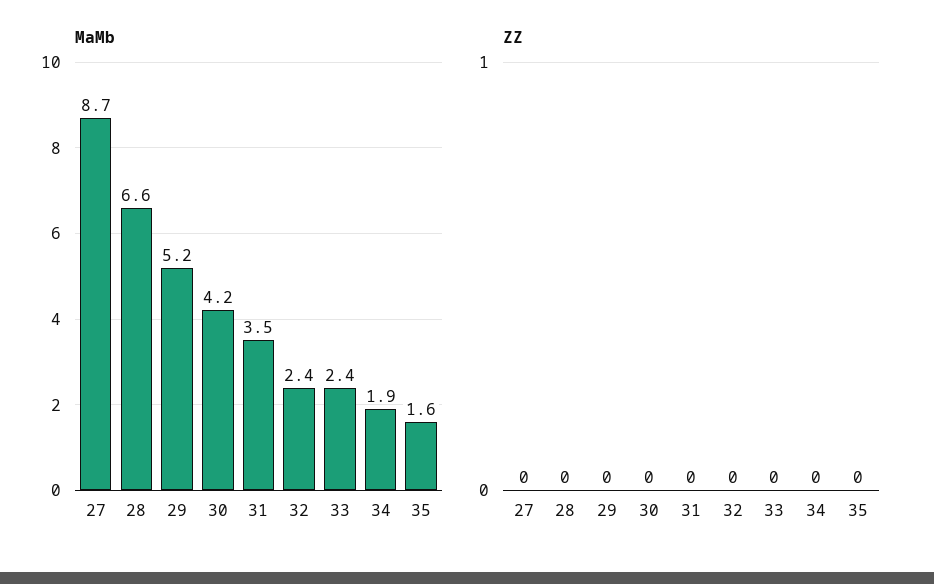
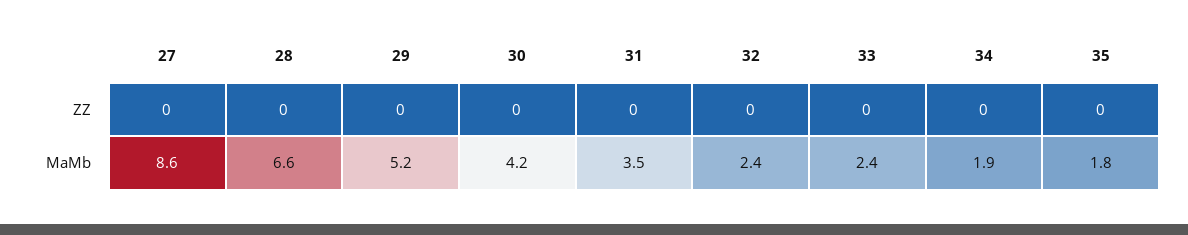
  {
    "MaMb": {
-     "27": 8.7,
+     "27": 8.6,
      "28": 6.6,
      "29": 5.2,
      "30": 4.2,
      "31": 3.5,
      "32": 2.4,
      "33": 2.4,
      "34": 1.9,
-     "35": 1.6
+     "35": 1.8
    },
    "ZZ": {
      "27": 0,
      "28": 0,
      "29": 0,
      "30": 0,
      "31": 0,
      "32": 0,
      "33": 0,
      "34": 0,
      "35": 0
    }
  }

